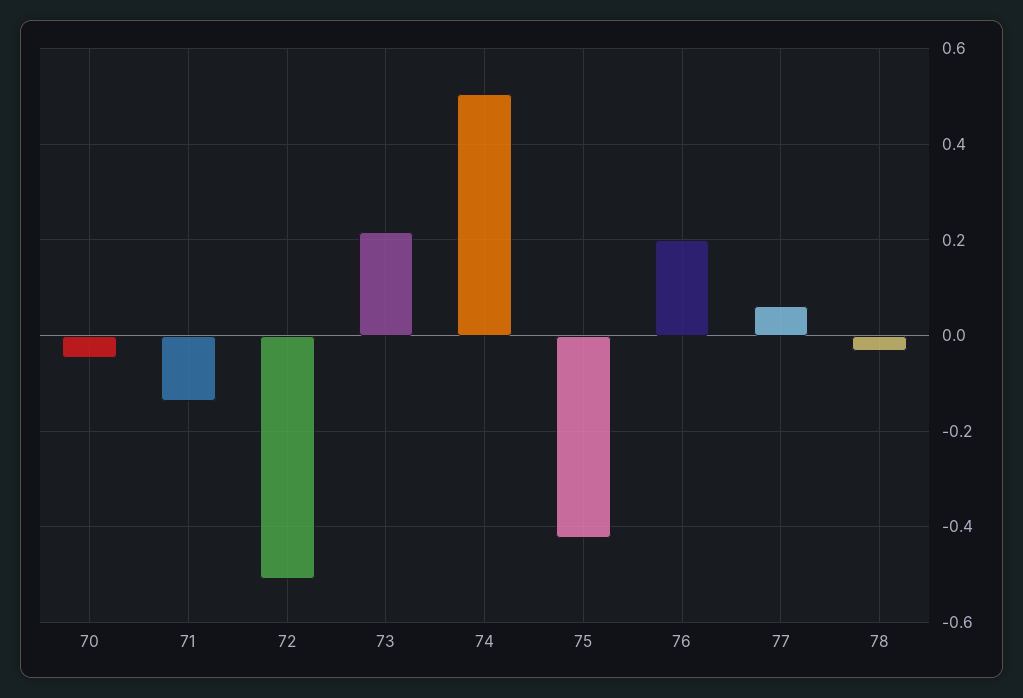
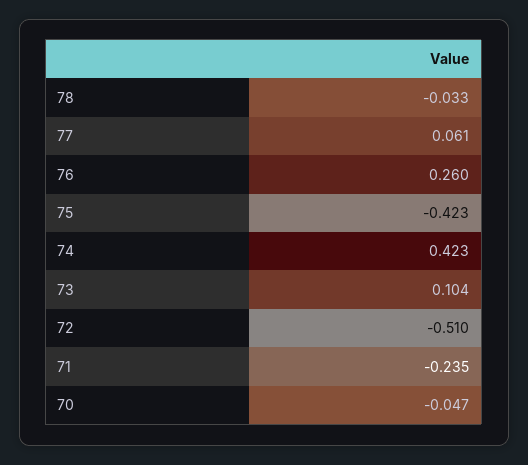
  {
    "70": -0.047,
-   "71": -0.14,
+   "71": -0.235,
    "72": -0.51,
-   "73": 0.22,
+   "73": 0.104,
-   "74": 0.5,
+   "74": 0.423,
    "75": -0.423,
-   "76": 0.2,
+   "76": 0.26,
    "77": 0.061,
    "78": -0.033
  }

